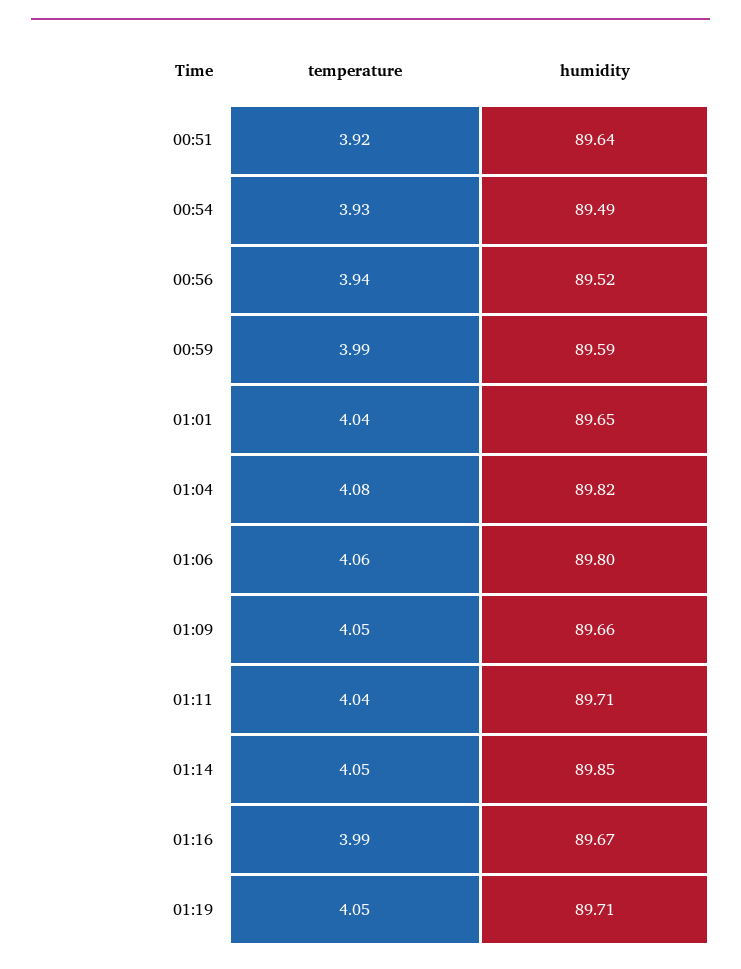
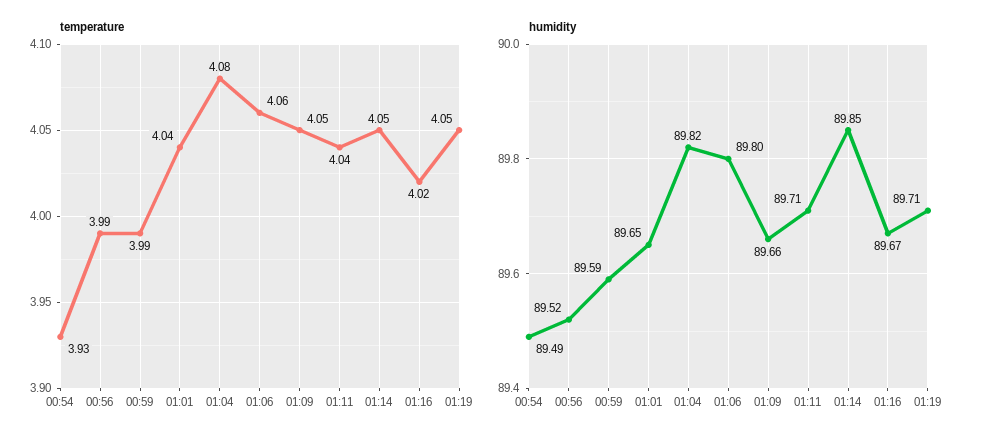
  {
    "temperature": {
-     "00:51": 3.92,
      "00:54": 3.93,
-     "00:56": 3.94,
+     "00:56": 3.99,
      "00:59": 3.99,
      "01:01": 4.04,
      "01:04": 4.08,
      "01:06": 4.06,
      "01:09": 4.05,
      "01:11": 4.04,
      "01:14": 4.05,
-     "01:16": 3.99,
+     "01:16": 4.02,
      "01:19": 4.05
    },
    "humidity": {
-     "00:51": 89.64,
      "00:54": 89.49,
      "00:56": 89.52,
      "00:59": 89.59,
      "01:01": 89.65,
      "01:04": 89.82,
      "01:06": 89.8,
      "01:09": 89.66,
      "01:11": 89.71,
      "01:14": 89.85,
      "01:16": 89.67,
      "01:19": 89.71
    }
  }

